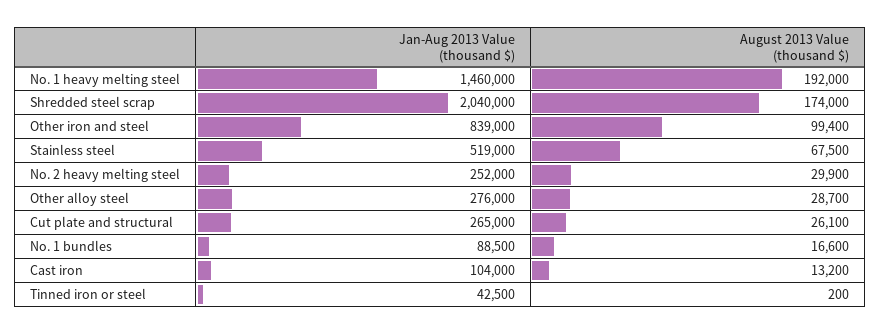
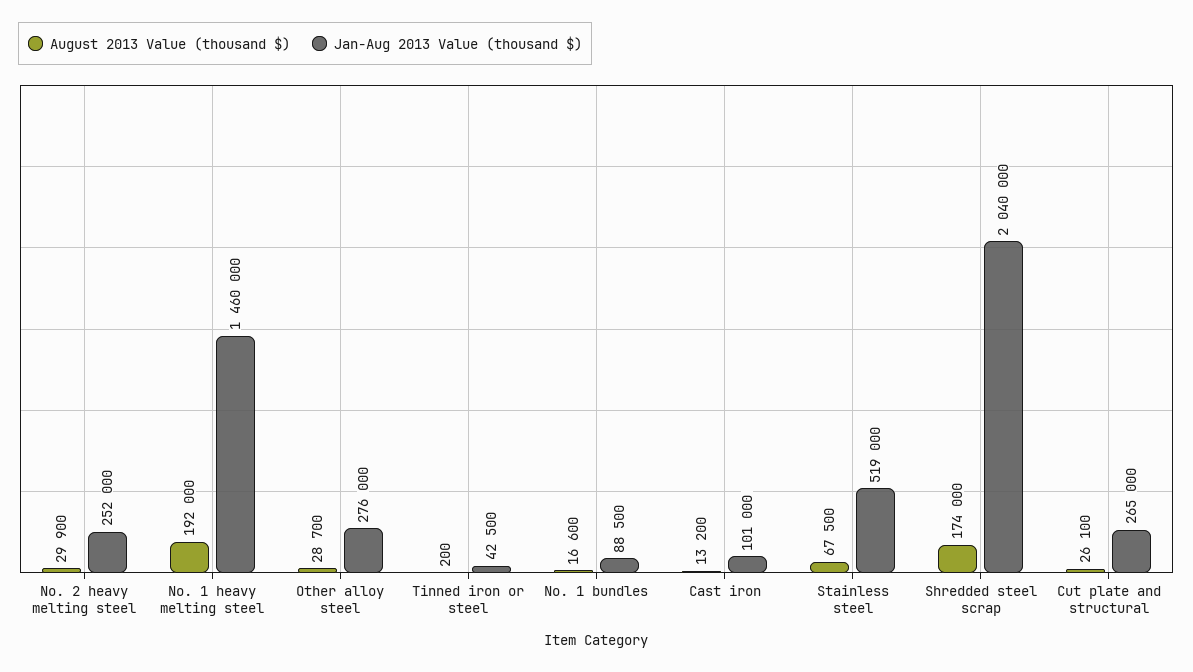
  {
    "Jan-Aug 2013 Value (thousand $)": {
      "No. 1 heavy melting steel": 1460000,
      "Shredded steel scrap": 2040000,
-     "Other iron and steel": 839000,
      "Stainless steel": 519000,
      "No. 2 heavy melting steel": 252000,
      "Other alloy steel": 276000,
      "Cut plate and structural": 265000,
      "No. 1 bundles": 88500,
-     "Cast iron": 104000,
+     "Cast iron": 101000,
      "Tinned iron or steel": 42500
    },
    "August 2013 Value (thousand $)": {
      "No. 1 heavy melting steel": 192000,
      "Shredded steel scrap": 174000,
-     "Other iron and steel": 99400,
      "Stainless steel": 67500,
      "No. 2 heavy melting steel": 29900,
      "Other alloy steel": 28700,
      "Cut plate and structural": 26100,
      "No. 1 bundles": 16600,
      "Cast iron": 13200,
      "Tinned iron or steel": 200
    }
  }

